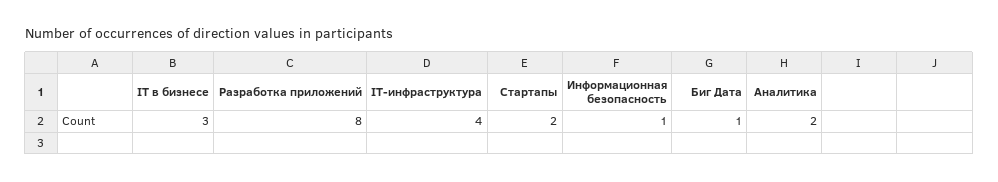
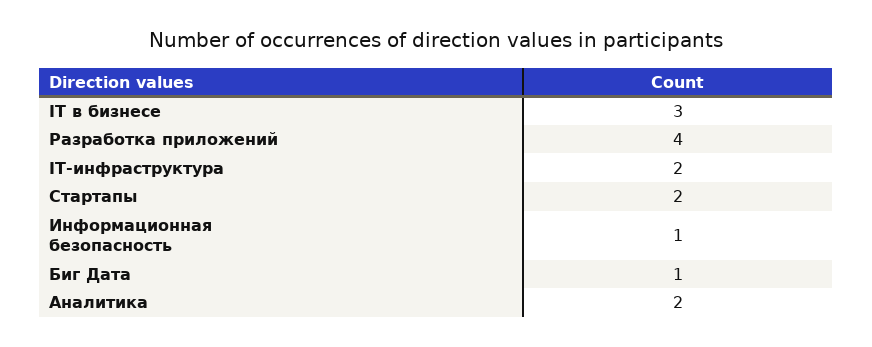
  {
    "IT в бизнесе": 3,
-   "Разработка приложений": 8,
+   "Разработка приложений": 4,
-   "IT-инфраструктура": 4,
+   "IT-инфраструктура": 2,
    "Стартапы": 2,
    "Информационная безопасность": 1,
    "Биг Дата": 1,
    "Аналитика": 2
  }

